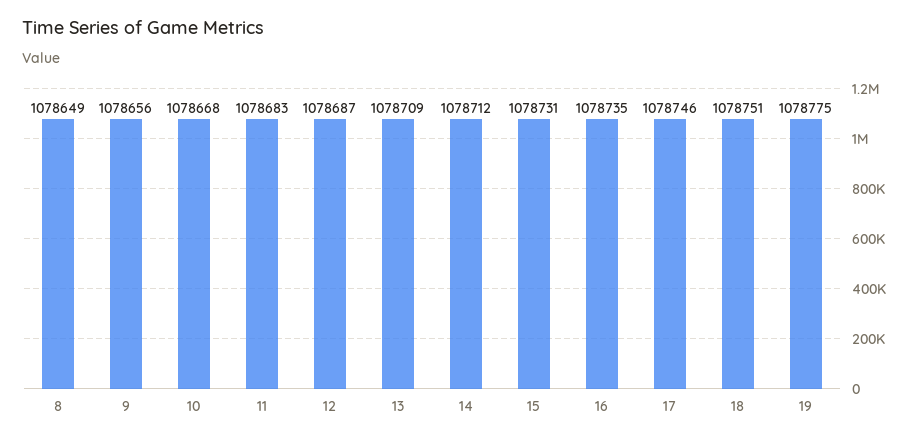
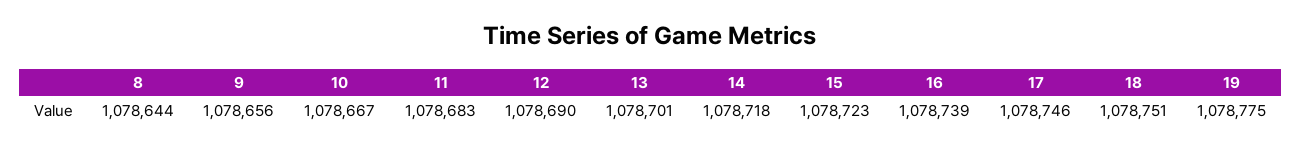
  {
-   "8": 1078649,
+   "8": 1078644,
    "9": 1078656,
-   "10": 1078668,
+   "10": 1078667,
    "11": 1078683,
-   "12": 1078687,
+   "12": 1078690,
-   "13": 1078709,
+   "13": 1078701,
-   "14": 1078712,
+   "14": 1078718,
-   "15": 1078731,
+   "15": 1078723,
-   "16": 1078735,
+   "16": 1078739,
    "17": 1078746,
    "18": 1078751,
    "19": 1078775
  }

